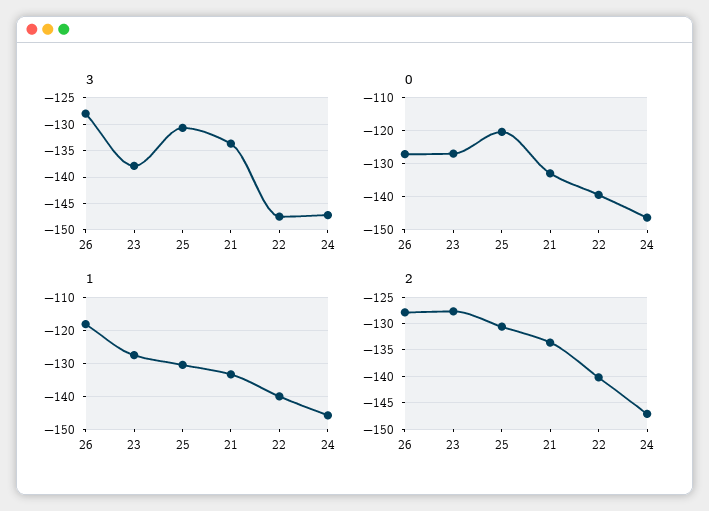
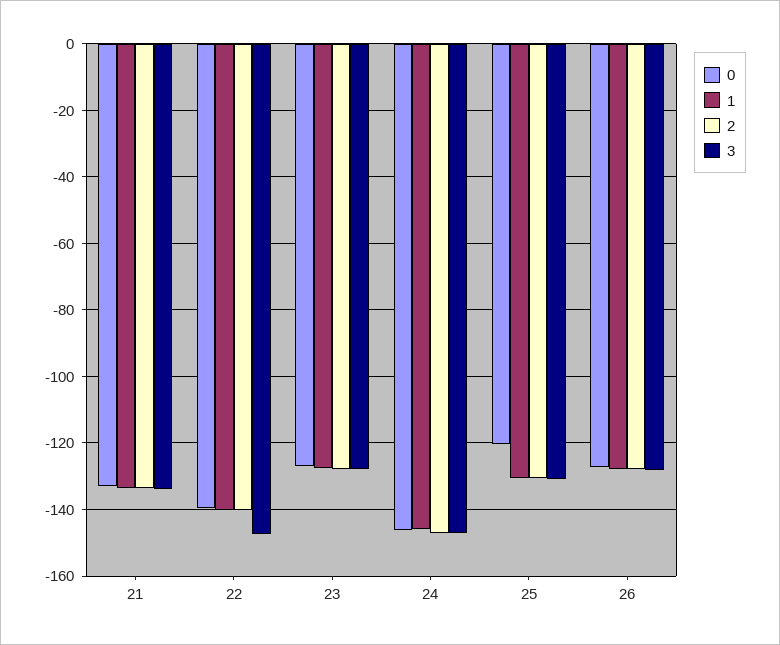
  {
    "3": {
      "26": -128,
-     "23": -137.5,
+     "23": -128,
      "25": -130,
      "21": -134,
      "22": -148,
      "24": -148
    },
    "0": {
      "26": -128,
      "23": -126,
      "25": -120,
      "21": -132,
      "22": -140,
      "24": -146
    },
    "1": {
-     "26": -118,
+     "26": -128,
      "23": -128,
      "25": -130,
      "21": -134,
      "22": -140,
      "24": -146
    },
    "2": {
      "26": -128,
      "23": -128,
      "25": -130,
      "21": -134,
      "22": -140,
      "24": -148
    }
  }

